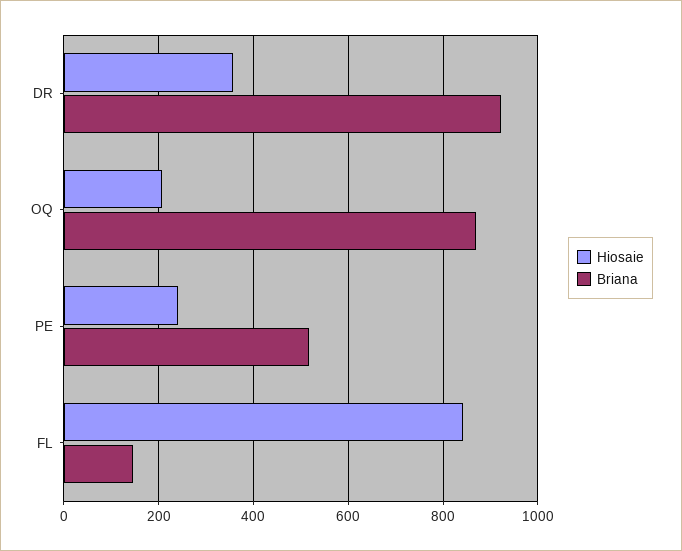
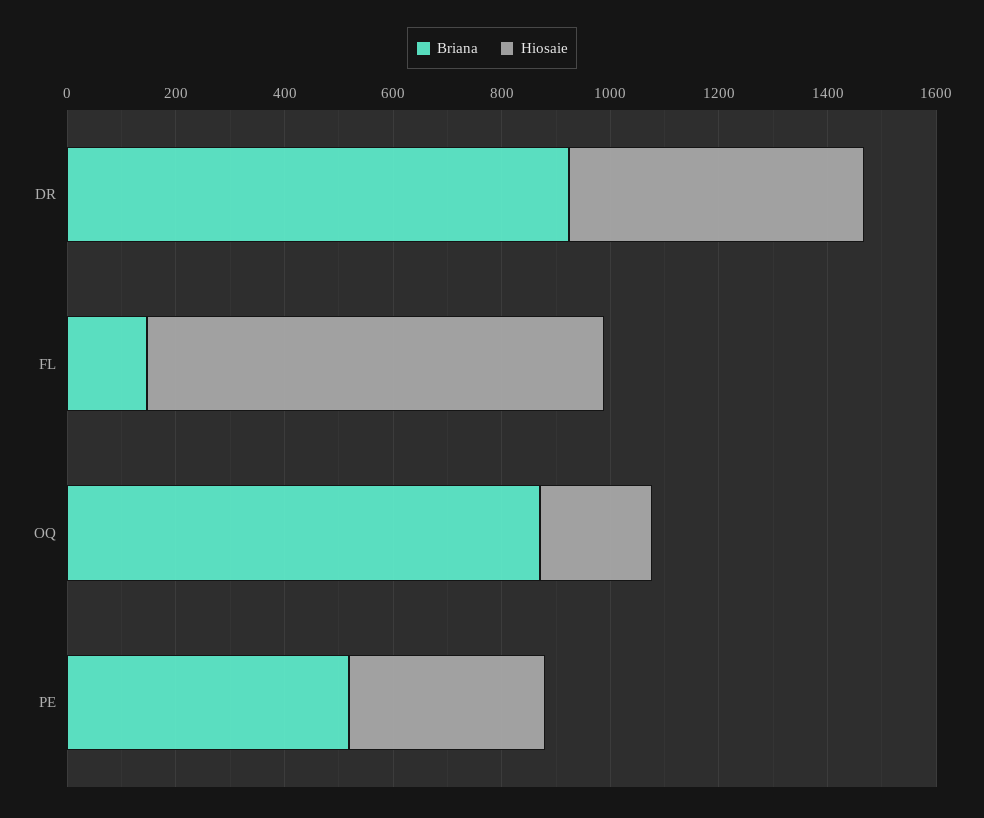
  {
    "Hiosaie": {
-     "DR": 360,
+     "DR": 550,
      "OQ": 200,
-     "PE": 240,
+     "PE": 350,
      "FL": 840
    },
    "Briana": {
      "DR": 920,
      "OQ": 880,
      "PE": 520,
      "FL": 140
    }
  }

